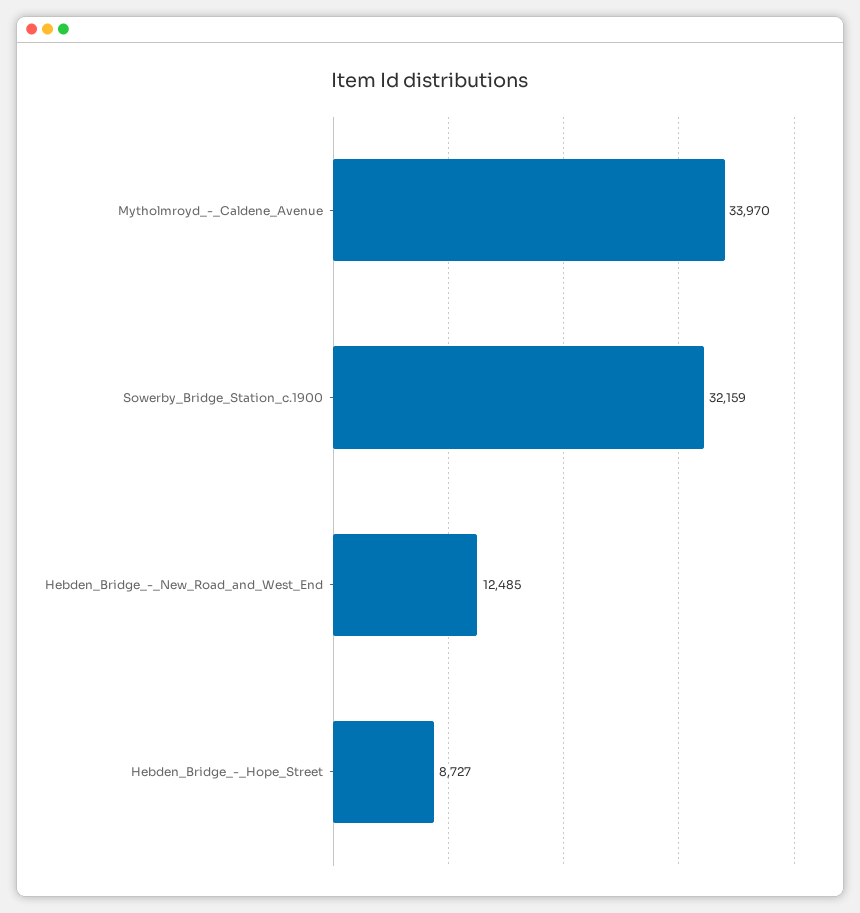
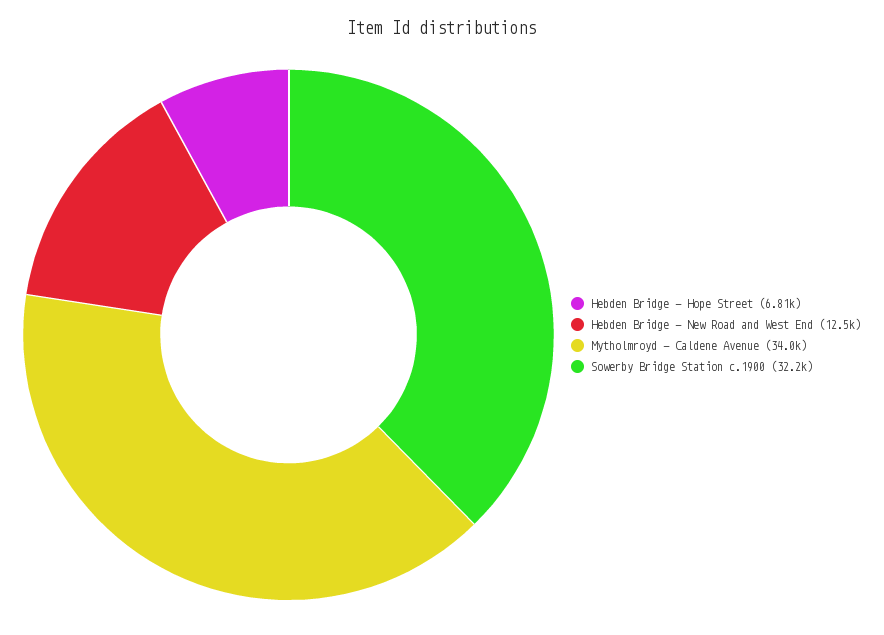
  {
    "Mytholmroyd_-_Caldene_Avenue": 33970,
    "Sowerby_Bridge_Station_c.1900": 32159,
    "Hebden_Bridge_-_New_Road_and_West_End": 12485,
-   "Hebden_Bridge_-_Hope_Street": 8727
+   "Hebden_Bridge_-_Hope_Street": 6810
  }

